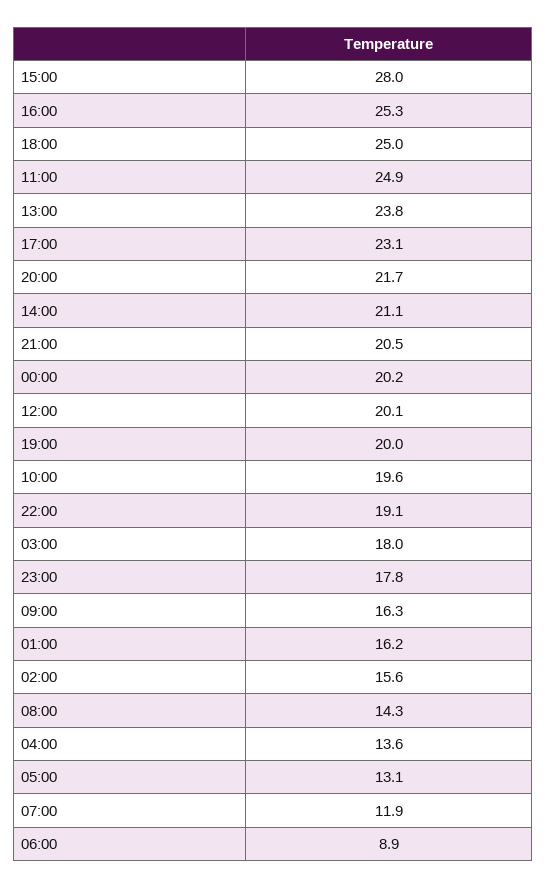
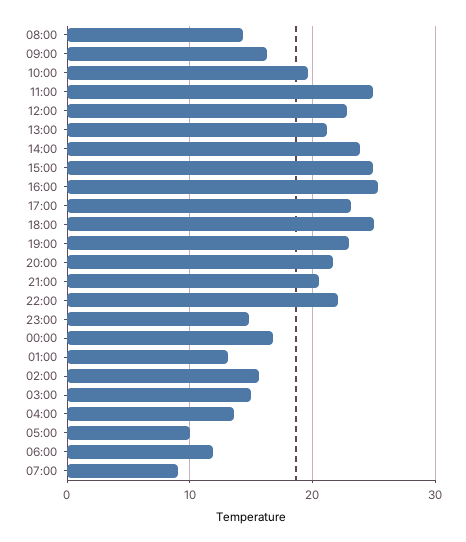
  {
-   "15:00": 28,
+   "15:00": 25,
    "16:00": 25.3,
    "18:00": 25,
    "11:00": 24.9,
-   "13:00": 23.8,
+   "13:00": 21,
    "17:00": 23.1,
    "20:00": 21.7,
-   "14:00": 21.1,
+   "14:00": 24,
    "21:00": 20.5,
-   "00:00": 20.2,
+   "00:00": 17,
-   "12:00": 20.1,
+   "12:00": 23,
-   "19:00": 20,
+   "19:00": 23,
    "10:00": 19.6,
-   "22:00": 19.1,
+   "22:00": 22,
-   "03:00": 18,
+   "03:00": 15,
-   "23:00": 17.8,
+   "23:00": 15,
    "09:00": 16.3,
-   "01:00": 16.2,
+   "01:00": 13,
    "02:00": 15.6,
    "08:00": 14.3,
    "04:00": 13.6,
-   "05:00": 13.1,
+   "05:00": 10,
-   "07:00": 11.9,
+   "07:00": 9,
-   "06:00": 8.9
+   "06:00": 12
  }

